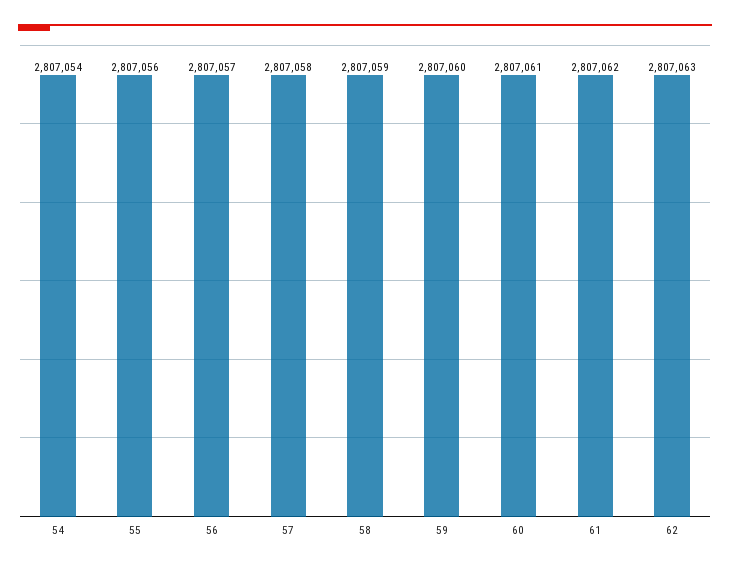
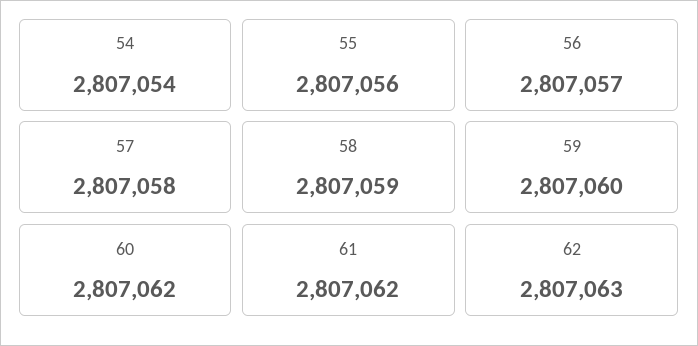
  {
    "54": 2807054,
    "55": 2807056,
    "56": 2807057,
    "57": 2807058,
    "58": 2807059,
    "59": 2807060,
-   "60": 2807061,
+   "60": 2807062,
    "61": 2807062,
    "62": 2807063
  }

